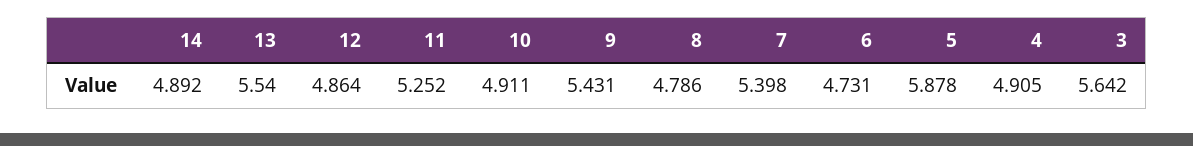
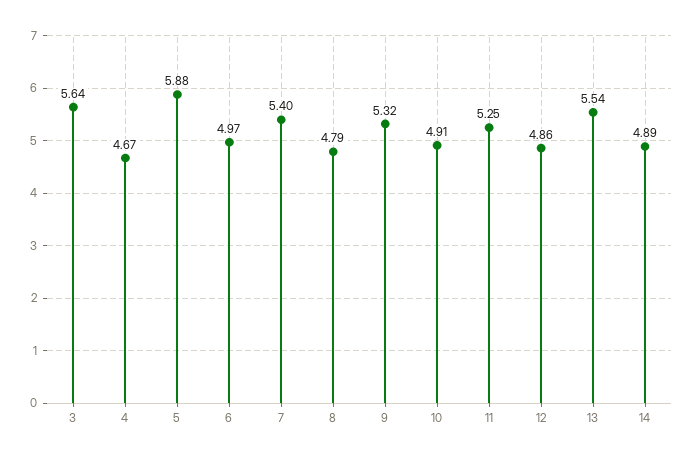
  {
    "14": 4.892,
    "13": 5.54,
    "12": 4.864,
    "11": 5.252,
    "10": 4.911,
-   "9": 5.431,
+   "9": 5.32,
    "8": 4.786,
    "7": 5.398,
-   "6": 4.731,
+   "6": 4.97,
    "5": 5.878,
-   "4": 4.905,
+   "4": 4.67,
    "3": 5.642
  }

